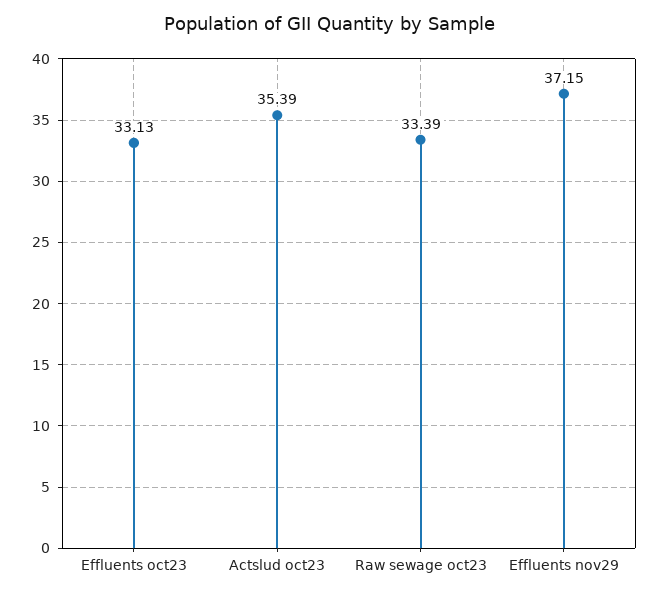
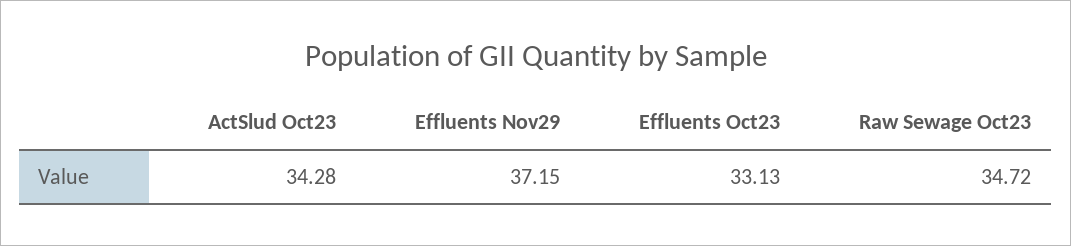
  {
    "Effluents oct23": 33.13,
-   "Actslud oct23": 35.39,
+   "Actslud oct23": 34.28,
-   "Raw sewage oct23": 33.39,
+   "Raw sewage oct23": 34.72,
    "Effluents nov29": 37.15
  }

